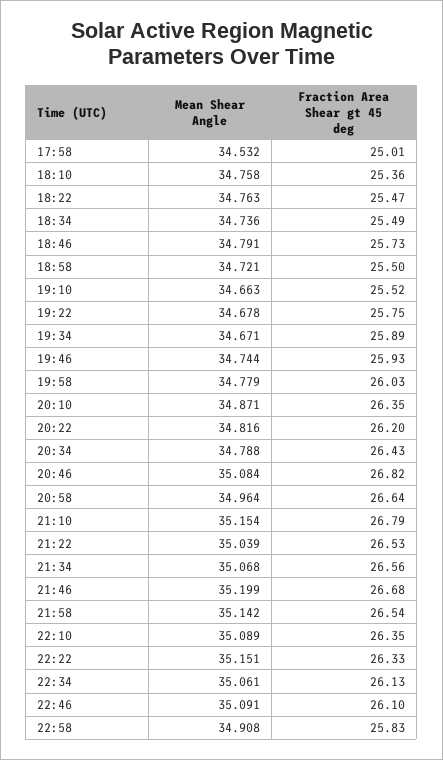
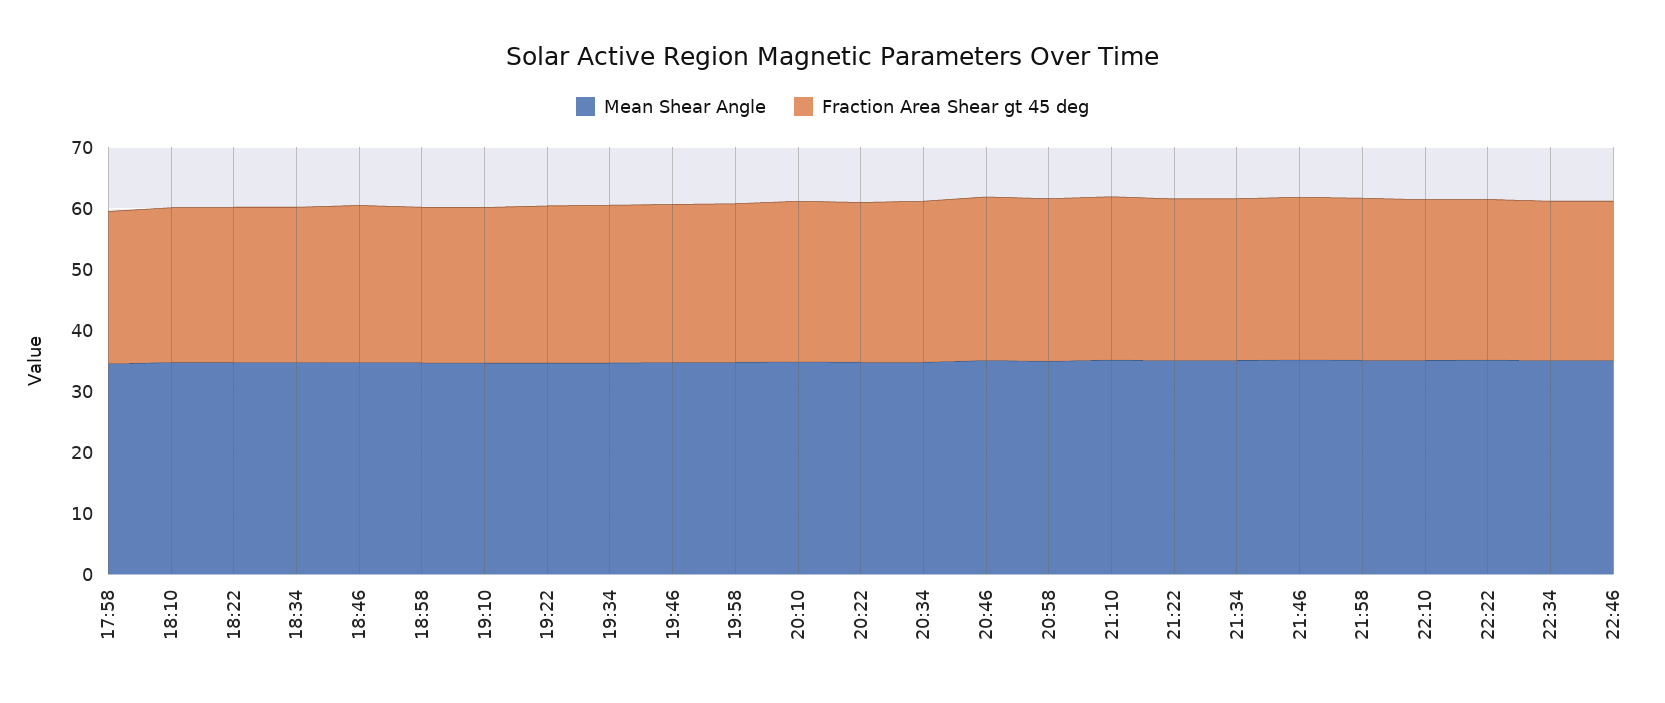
  {
    "Mean Shear Angle": {
      "17:58": 34.532,
      "18:10": 34.758,
      "18:22": 34.763,
      "18:34": 34.736,
      "18:46": 34.791,
      "18:58": 34.721,
      "19:10": 34.663,
      "19:22": 34.678,
      "19:34": 34.671,
      "19:46": 34.744,
      "19:58": 34.779,
      "20:10": 34.871,
      "20:22": 34.816,
      "20:34": 34.788,
      "20:46": 35.084,
      "20:58": 34.964,
      "21:10": 35.154,
      "21:22": 35.039,
      "21:34": 35.068,
      "21:46": 35.199,
      "21:58": 35.142,
      "22:10": 35.089,
      "22:22": 35.151,
      "22:34": 35.061,
-     "22:46": 35.091,
+     "22:46": 35.091
-     "22:58": 34.908
    },
    "Fraction Area Shear gt 45 deg": {
      "17:58": 25.01,
      "18:10": 25.36,
      "18:22": 25.47,
      "18:34": 25.49,
      "18:46": 25.73,
      "18:58": 25.5,
      "19:10": 25.52,
      "19:22": 25.75,
      "19:34": 25.89,
      "19:46": 25.93,
      "19:58": 26.03,
      "20:10": 26.35,
      "20:22": 26.2,
      "20:34": 26.43,
      "20:46": 26.82,
      "20:58": 26.64,
      "21:10": 26.79,
      "21:22": 26.53,
      "21:34": 26.56,
      "21:46": 26.68,
      "21:58": 26.54,
      "22:10": 26.35,
      "22:22": 26.33,
      "22:34": 26.13,
-     "22:46": 26.1,
+     "22:46": 26.1
-     "22:58": 25.83
    }
  }

